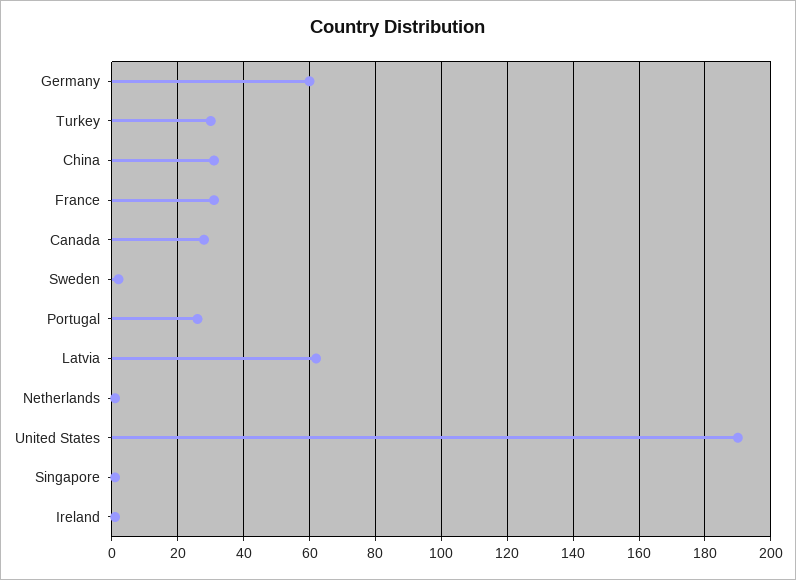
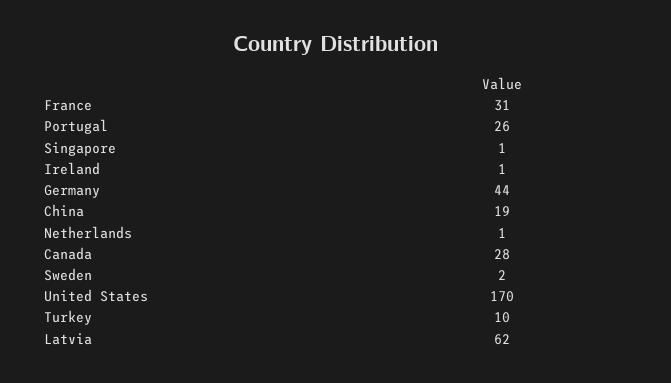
  {
-   "Germany": 60,
+   "Germany": 44,
-   "Turkey": 30,
+   "Turkey": 10,
-   "China": 30,
+   "China": 19,
    "France": 31,
    "Canada": 28,
    "Sweden": 2,
    "Portugal": 26,
    "Latvia": 62,
    "Netherlands": 1,
-   "United States": 190,
+   "United States": 170,
    "Singapore": 1,
    "Ireland": 1
  }

